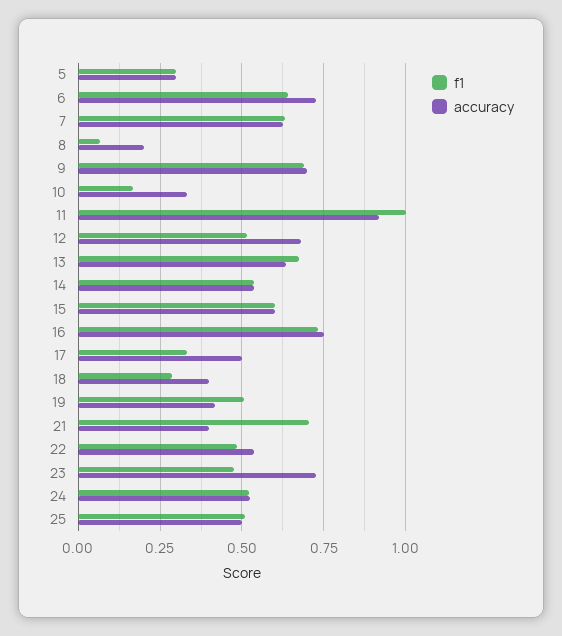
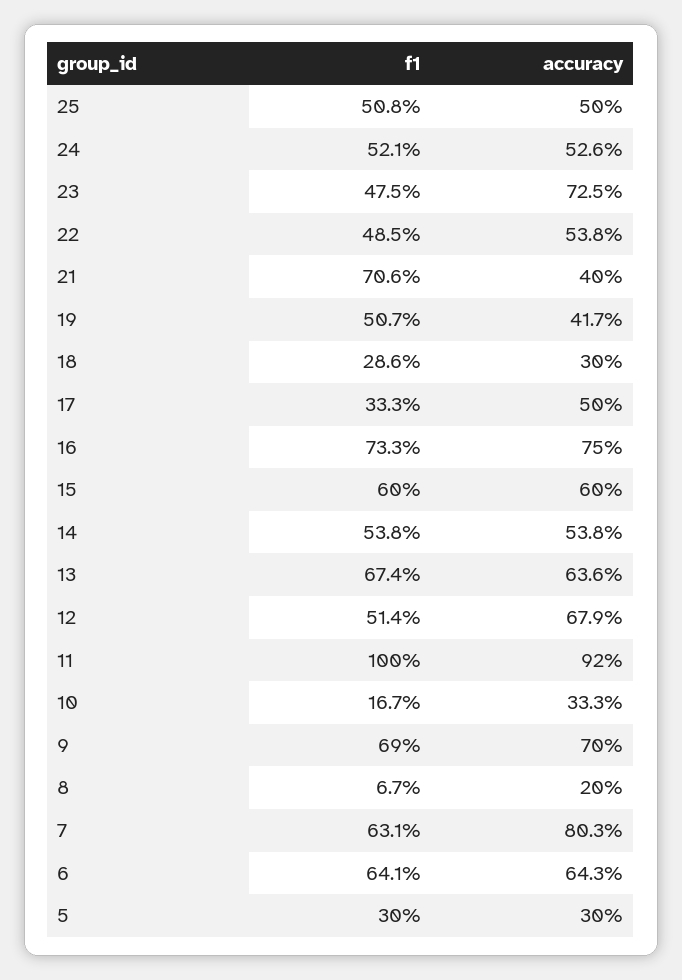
  {
    "f1": {
      "5": 0.3,
      "6": 0.641,
      "7": 0.631,
      "8": 0.067,
      "9": 0.69,
      "10": 0.167,
      "11": 1,
      "12": 0.514,
      "13": 0.674,
      "14": 0.538,
      "15": 0.6,
      "16": 0.733,
      "17": 0.333,
      "18": 0.286,
      "19": 0.507,
      "21": 0.706,
      "22": 0.485,
      "23": 0.475,
      "24": 0.521,
      "25": 0.508
    },
    "accuracy": {
      "5": 0.3,
-     "6": 0.725,
+     "6": 0.643,
-     "7": 0.625,
+     "7": 0.803,
      "8": 0.2,
      "9": 0.7,
      "10": 0.333,
      "11": 0.92,
      "12": 0.679,
      "13": 0.636,
      "14": 0.538,
      "15": 0.6,
      "16": 0.75,
      "17": 0.5,
-     "18": 0.4,
+     "18": 0.3,
      "19": 0.417,
      "21": 0.4,
      "22": 0.538,
      "23": 0.725,
      "24": 0.526,
      "25": 0.5
    }
  }

